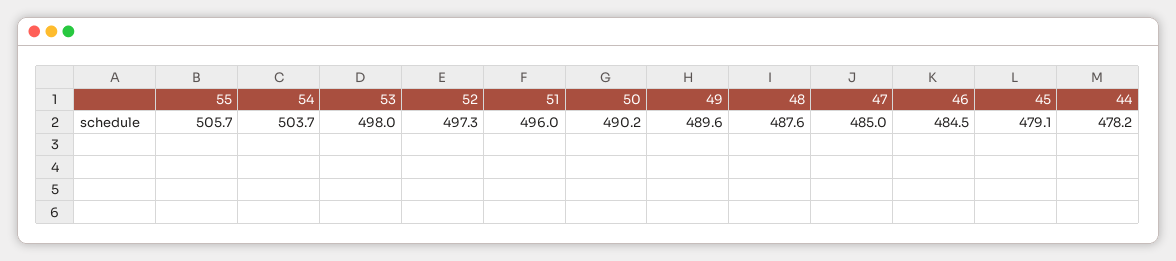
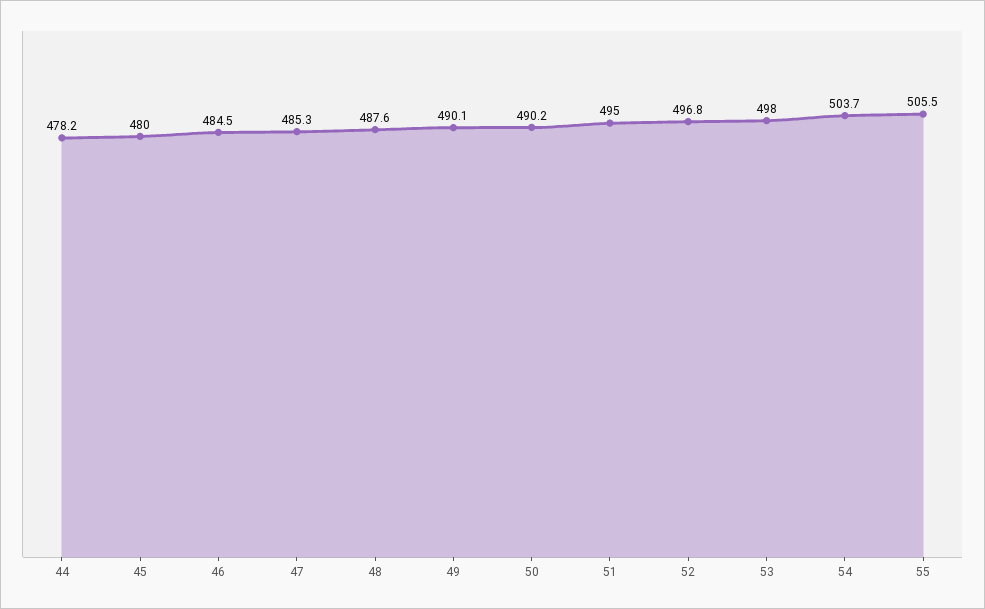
  {
-   "55": 505.7,
+   "55": 505.5,
    "54": 503.7,
    "53": 498,
-   "52": 497.3,
+   "52": 496.8,
-   "51": 496,
+   "51": 495,
    "50": 490.2,
-   "49": 489.6,
+   "49": 490.1,
    "48": 487.6,
-   "47": 485,
+   "47": 485.3,
    "46": 484.5,
-   "45": 479.1,
+   "45": 480,
    "44": 478.2
  }

